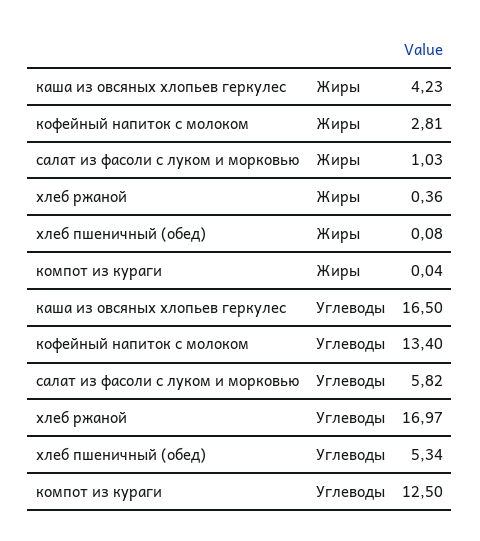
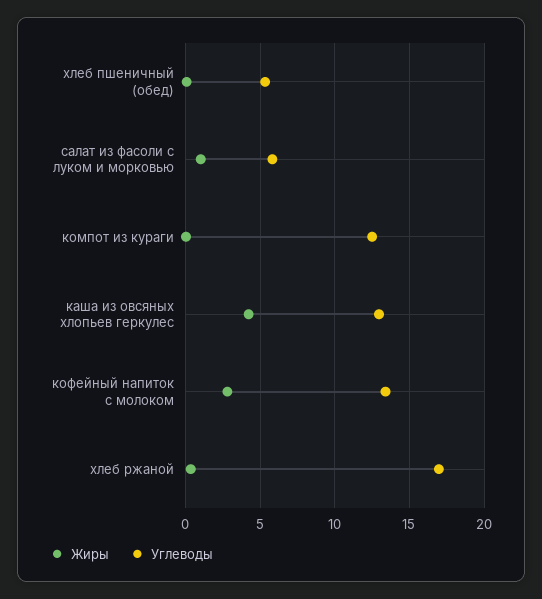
  {
    "Жиры": {
      "каша из овсяных хлопьев геркулес": 4.23,
      "кофейный напиток с молоком": 2.81,
      "салат из фасоли с луком и морковью": 1.03,
      "хлеб ржаной": 0.36,
      "хлеб пшеничный (обед)": 0.08,
      "компот из кураги": 0.04
    },
    "Углеводы": {
-     "каша из овсяных хлопьев геркулес": 16.5,
+     "каша из овсяных хлопьев геркулес": 13,
      "кофейный напиток с молоком": 13.4,
      "салат из фасоли с луком и морковью": 5.82,
      "хлеб ржаной": 16.97,
      "хлеб пшеничный (обед)": 5.34,
      "компот из кураги": 12.5
    }
  }

